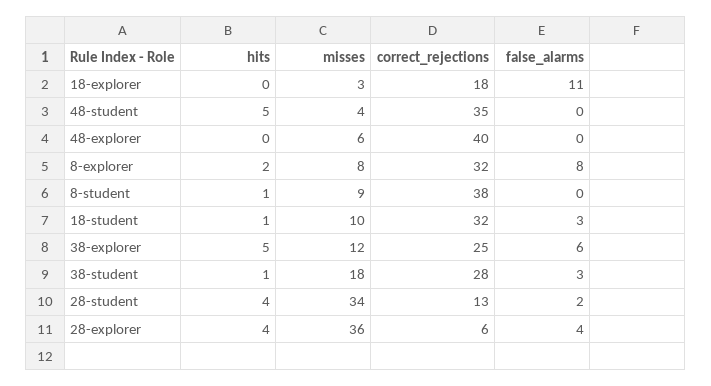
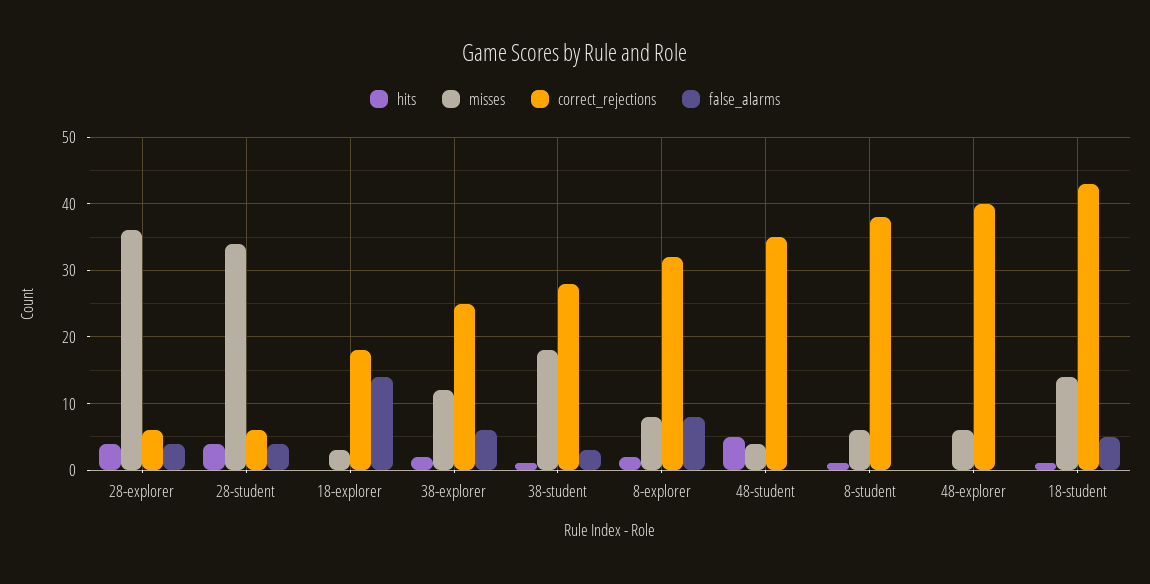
  {
    "hits": {
      "18-explorer": 0,
      "48-student": 5,
      "48-explorer": 0,
      "8-explorer": 2,
      "8-student": 1,
      "18-student": 1,
-     "38-explorer": 5,
+     "38-explorer": 2,
      "38-student": 1,
      "28-student": 4,
      "28-explorer": 4
    },
    "misses": {
      "18-explorer": 3,
      "48-student": 4,
      "48-explorer": 6,
      "8-explorer": 8,
-     "8-student": 9,
+     "8-student": 6,
-     "18-student": 10,
+     "18-student": 14,
      "38-explorer": 12,
      "38-student": 18,
      "28-student": 34,
      "28-explorer": 36
    },
    "correct_rejections": {
      "18-explorer": 18,
      "48-student": 35,
      "48-explorer": 40,
      "8-explorer": 32,
      "8-student": 38,
-     "18-student": 32,
+     "18-student": 43,
      "38-explorer": 25,
      "38-student": 28,
-     "28-student": 13,
+     "28-student": 6,
      "28-explorer": 6
    },
    "false_alarms": {
-     "18-explorer": 11,
+     "18-explorer": 14,
      "48-student": 0,
      "48-explorer": 0,
      "8-explorer": 8,
      "8-student": 0,
-     "18-student": 3,
+     "18-student": 5,
      "38-explorer": 6,
      "38-student": 3,
-     "28-student": 2,
+     "28-student": 4,
      "28-explorer": 4
    }
  }

